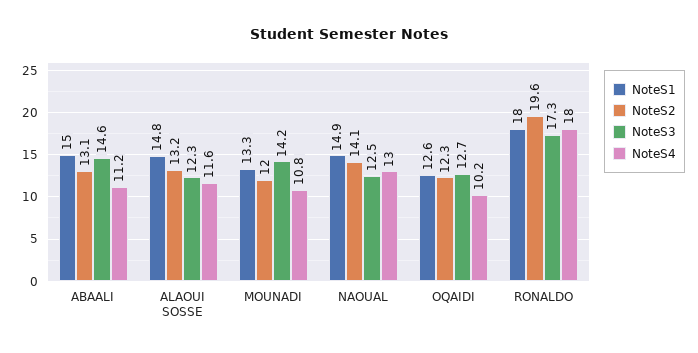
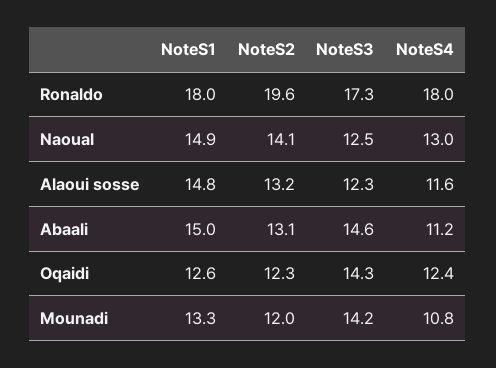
  {
    "NoteS1": {
      "ABAALI": 15,
      "ALAOUI SOSSE": 14.8,
      "MOUNADI": 13.3,
      "NAOUAL": 14.9,
      "OQAIDI": 12.6,
      "RONALDO": 18
    },
    "NoteS2": {
      "ABAALI": 13.1,
      "ALAOUI SOSSE": 13.2,
      "MOUNADI": 12,
      "NAOUAL": 14.1,
      "OQAIDI": 12.3,
      "RONALDO": 19.6
    },
    "NoteS3": {
      "ABAALI": 14.6,
      "ALAOUI SOSSE": 12.3,
      "MOUNADI": 14.2,
      "NAOUAL": 12.5,
-     "OQAIDI": 12.7,
+     "OQAIDI": 14.3,
      "RONALDO": 17.3
    },
    "NoteS4": {
      "ABAALI": 11.2,
      "ALAOUI SOSSE": 11.6,
      "MOUNADI": 10.8,
      "NAOUAL": 13,
-     "OQAIDI": 10.2,
+     "OQAIDI": 12.4,
      "RONALDO": 18
    }
  }

